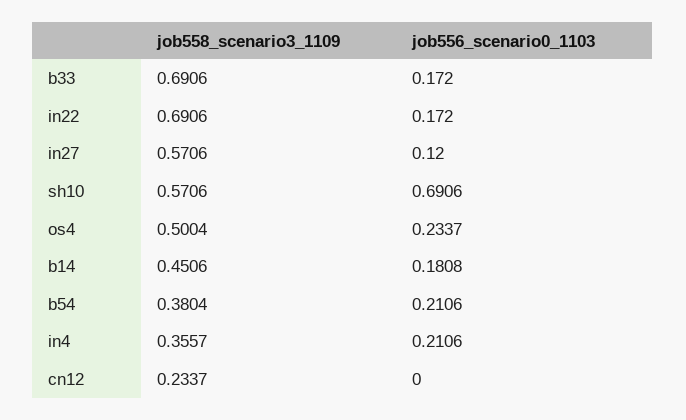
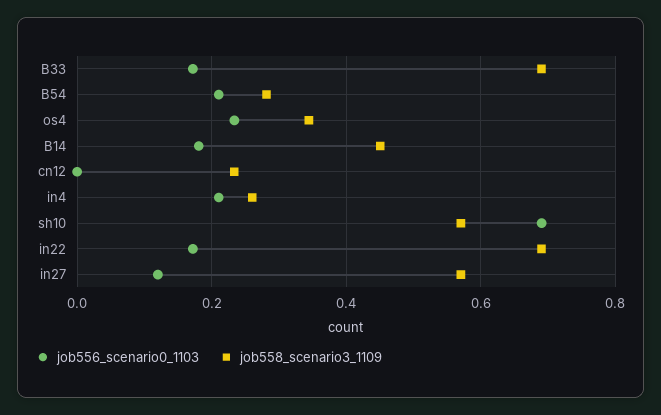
  {
    "job558_scenario3_1109": {
      "b33": 0.6906,
      "in22": 0.6906,
      "in27": 0.5706,
      "sh10": 0.5706,
-     "os4": 0.5004,
+     "os4": 0.34,
      "b14": 0.4506,
-     "b54": 0.3804,
+     "b54": 0.28,
-     "in4": 0.3557,
+     "in4": 0.26,
      "cn12": 0.2337
    },
    "job556_scenario0_1103": {
      "b33": 0.172,
      "in22": 0.172,
      "in27": 0.12,
      "sh10": 0.6906,
      "os4": 0.2337,
      "b14": 0.1808,
      "b54": 0.2106,
      "in4": 0.2106,
      "cn12": 0
    }
  }

